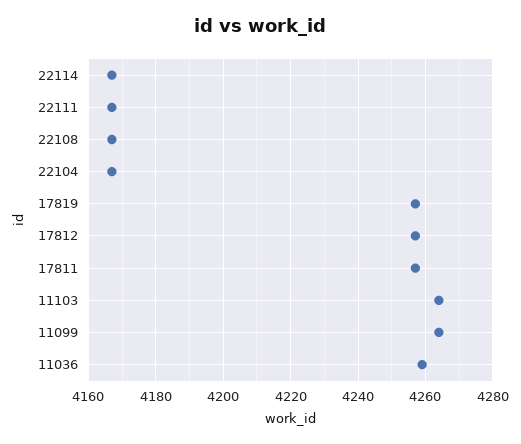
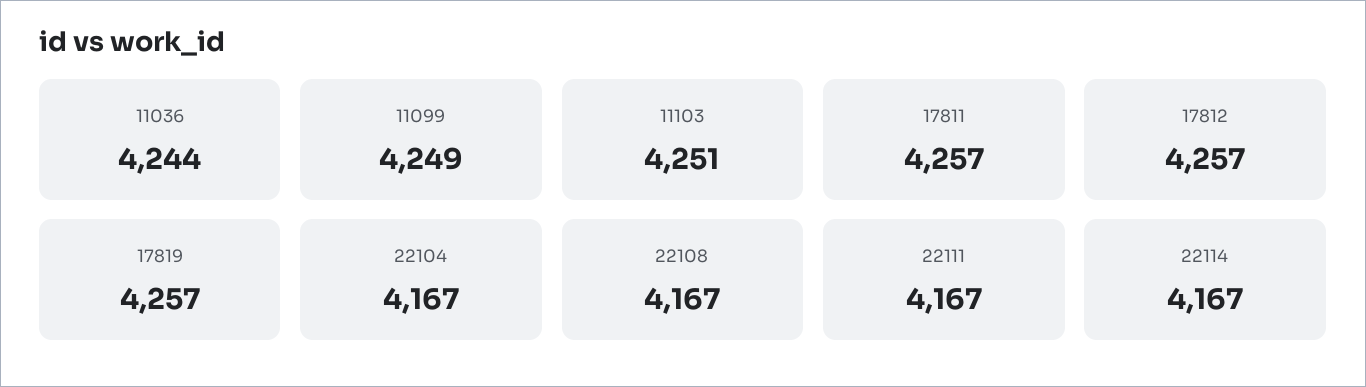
  {
    "22114": 4167,
    "22111": 4167,
    "22108": 4167,
    "22104": 4167,
    "17819": 4257,
    "17812": 4257,
    "17811": 4257,
-   "11103": 4265,
+   "11103": 4251,
-   "11099": 4265,
+   "11099": 4249,
-   "11036": 4260
+   "11036": 4244
  }

